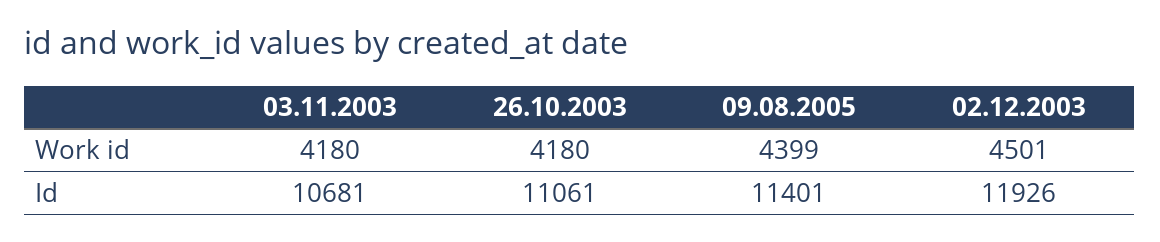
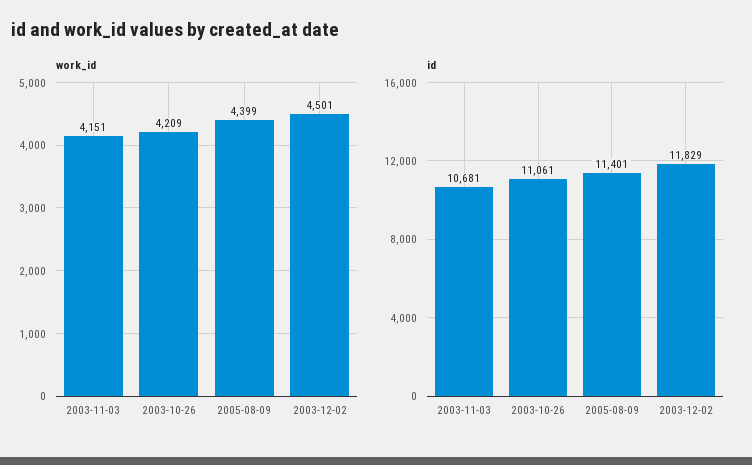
  {
    "Work id": {
-     "03.11.2003": 4180,
+     "03.11.2003": 4151,
-     "26.10.2003": 4180,
+     "26.10.2003": 4209,
      "09.08.2005": 4399,
      "02.12.2003": 4501
    },
    "Id": {
      "03.11.2003": 10681,
      "26.10.2003": 11061,
      "09.08.2005": 11401,
-     "02.12.2003": 11926
+     "02.12.2003": 11829
    }
  }

